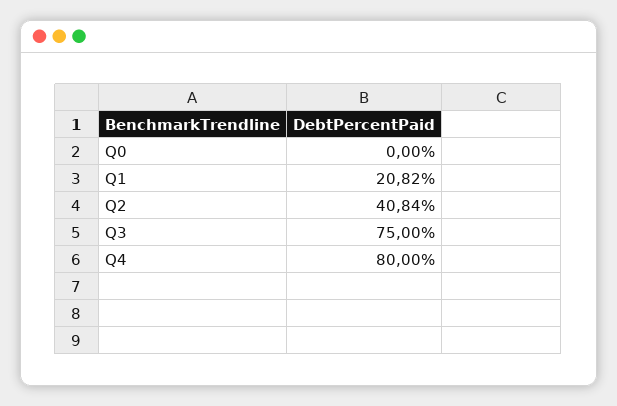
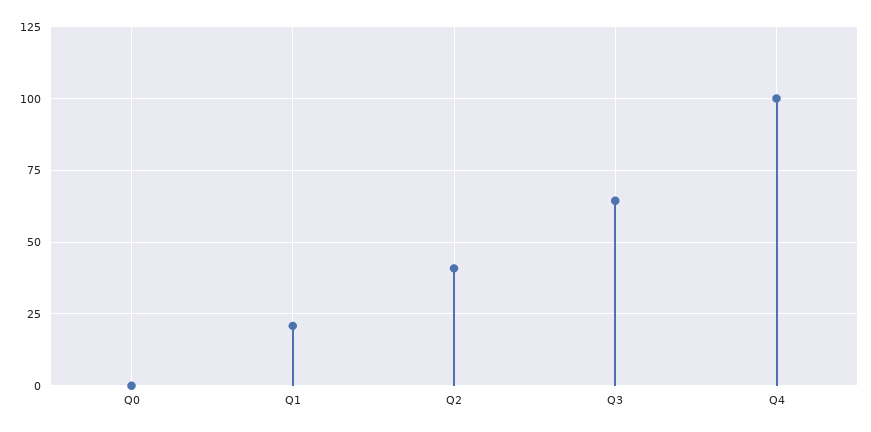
  {
    "Q0": 0,
    "Q1": 20.82,
    "Q2": 40.84,
-   "Q3": 75,
+   "Q3": 65,
-   "Q4": 80
+   "Q4": 100
  }

